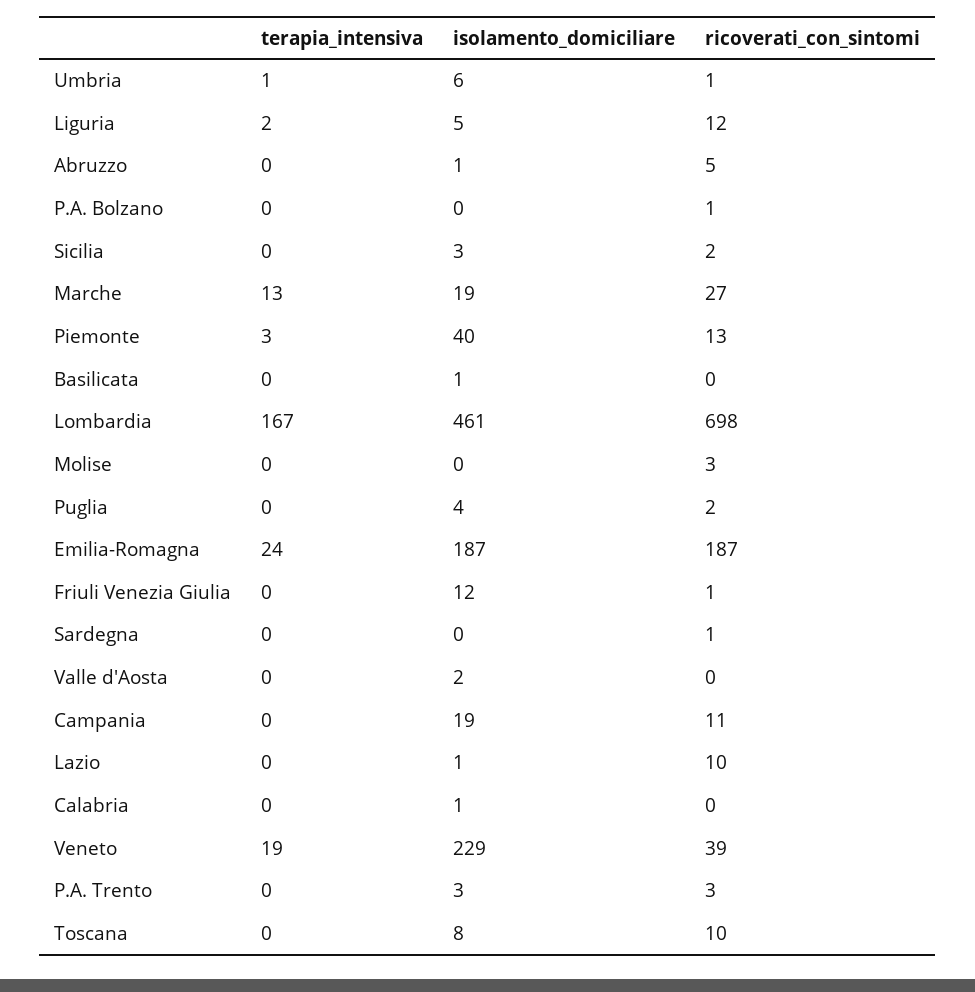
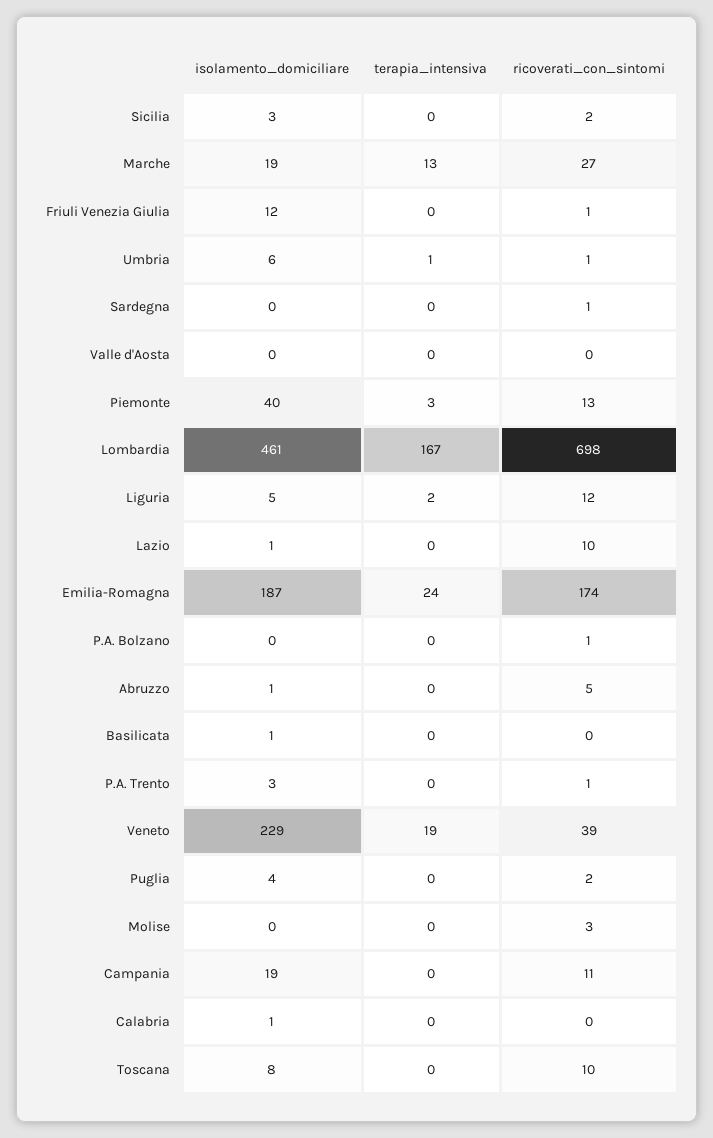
  {
    "terapia_intensiva": {
      "Umbria": 1,
      "Liguria": 2,
      "Abruzzo": 0,
      "P.A. Bolzano": 0,
      "Sicilia": 0,
      "Marche": 13,
      "Piemonte": 3,
      "Basilicata": 0,
      "Lombardia": 167,
      "Molise": 0,
      "Puglia": 0,
      "Emilia-Romagna": 24,
      "Friuli Venezia Giulia": 0,
      "Sardegna": 0,
      "Valle d'Aosta": 0,
      "Campania": 0,
      "Lazio": 0,
      "Calabria": 0,
      "Veneto": 19,
      "P.A. Trento": 0,
      "Toscana": 0
    },
    "isolamento_domiciliare": {
      "Umbria": 6,
      "Liguria": 5,
      "Abruzzo": 1,
      "P.A. Bolzano": 0,
      "Sicilia": 3,
      "Marche": 19,
      "Piemonte": 40,
      "Basilicata": 1,
      "Lombardia": 461,
      "Molise": 0,
      "Puglia": 4,
      "Emilia-Romagna": 187,
      "Friuli Venezia Giulia": 12,
      "Sardegna": 0,
-     "Valle d'Aosta": 2,
+     "Valle d'Aosta": 0,
      "Campania": 19,
      "Lazio": 1,
      "Calabria": 1,
      "Veneto": 229,
      "P.A. Trento": 3,
      "Toscana": 8
    },
    "ricoverati_con_sintomi": {
      "Umbria": 1,
      "Liguria": 12,
      "Abruzzo": 5,
      "P.A. Bolzano": 1,
      "Sicilia": 2,
      "Marche": 27,
      "Piemonte": 13,
      "Basilicata": 0,
      "Lombardia": 698,
      "Molise": 3,
      "Puglia": 2,
-     "Emilia-Romagna": 187,
+     "Emilia-Romagna": 174,
      "Friuli Venezia Giulia": 1,
      "Sardegna": 1,
      "Valle d'Aosta": 0,
      "Campania": 11,
      "Lazio": 10,
      "Calabria": 0,
      "Veneto": 39,
-     "P.A. Trento": 3,
+     "P.A. Trento": 1,
      "Toscana": 10
    }
  }

